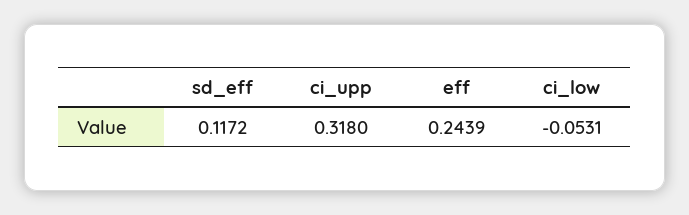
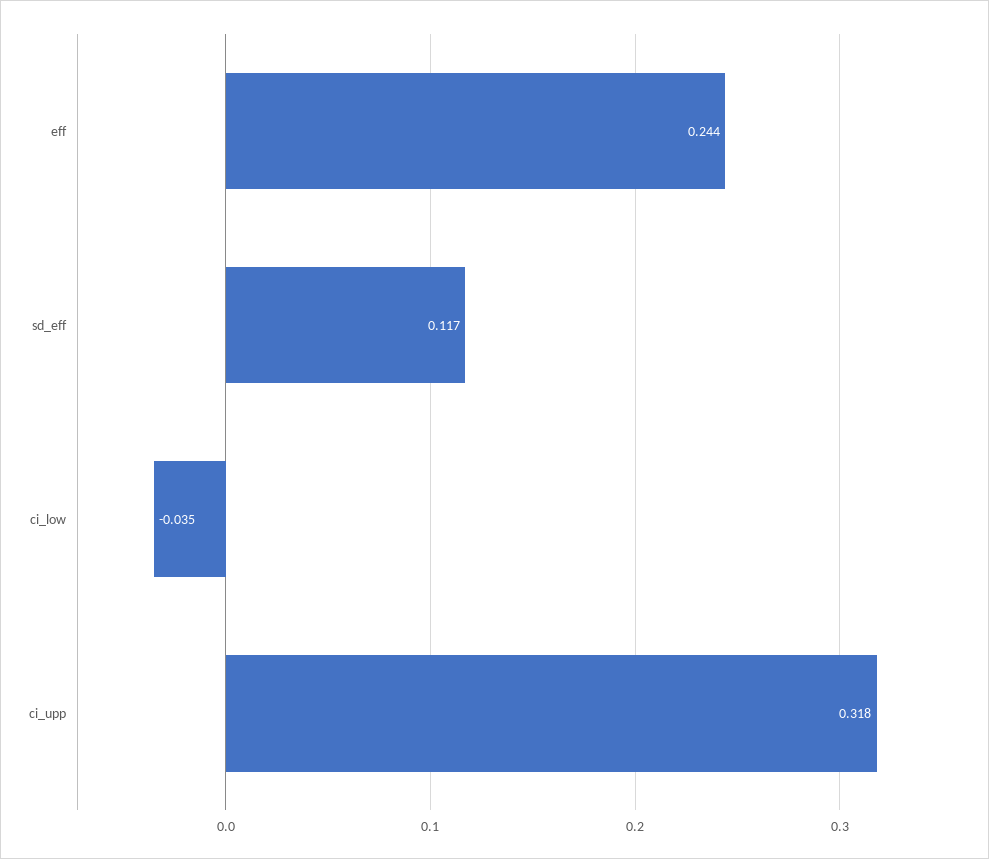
  {
    "sd_eff": 0.1172,
    "ci_upp": 0.318,
    "eff": 0.2439,
-   "ci_low": -0.0531
+   "ci_low": -0.035
  }

